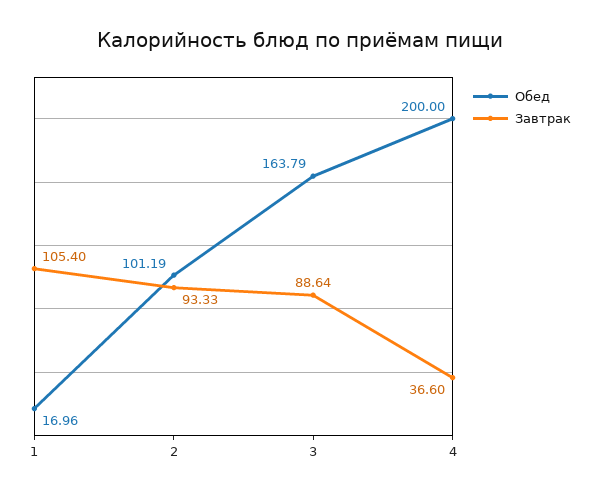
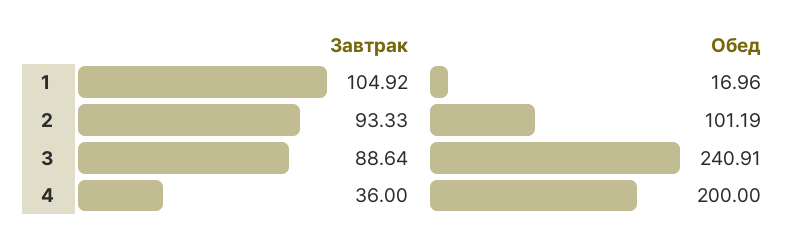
  {
    "Обед": {
      "1": 16.96,
      "2": 101.19,
-     "3": 163.79,
+     "3": 240.91,
      "4": 200
    },
    "Завтрак": {
-     "1": 105.4,
+     "1": 104.92,
      "2": 93.33,
      "3": 88.64,
-     "4": 36.6
+     "4": 36
    }
  }

